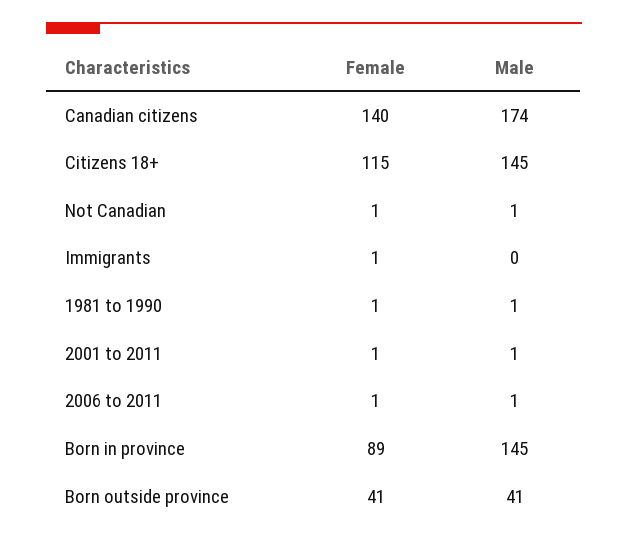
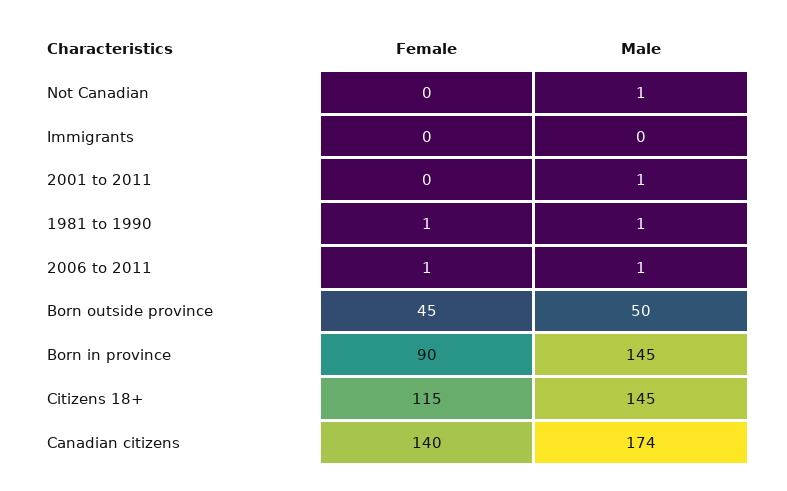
  {
    "Female": {
      "Canadian citizens": 140,
      "Citizens 18+": 115,
-     "Not Canadian": 1,
+     "Not Canadian": 0,
-     "Immigrants": 1,
+     "Immigrants": 0,
      "1981 to 1990": 1,
-     "2001 to 2011": 1,
+     "2001 to 2011": 0,
      "2006 to 2011": 1,
-     "Born in province": 89,
+     "Born in province": 90,
-     "Born outside province": 41
+     "Born outside province": 45
    },
    "Male": {
      "Canadian citizens": 174,
      "Citizens 18+": 145,
      "Not Canadian": 1,
      "Immigrants": 0,
      "1981 to 1990": 1,
      "2001 to 2011": 1,
      "2006 to 2011": 1,
      "Born in province": 145,
-     "Born outside province": 41
+     "Born outside province": 50
    }
  }

